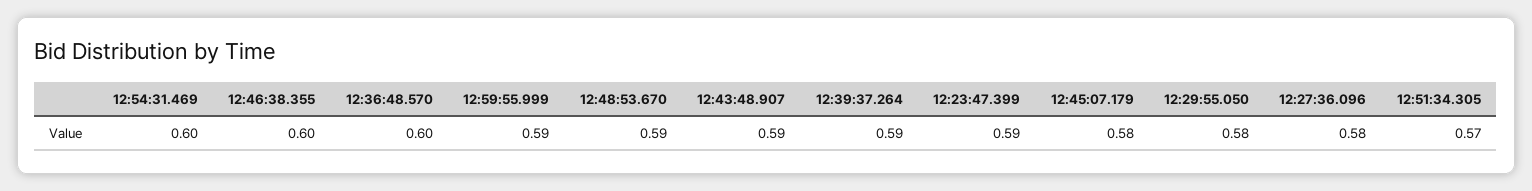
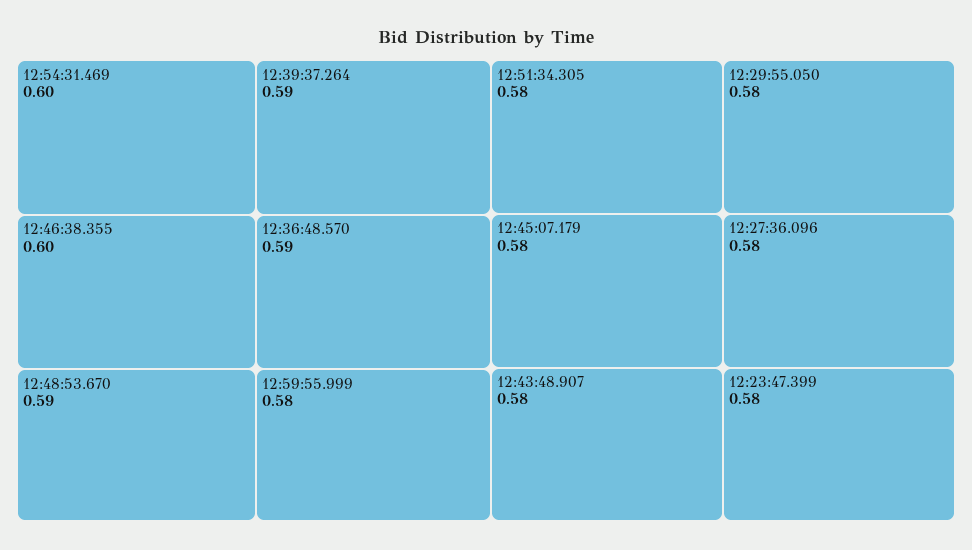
  {
    "12:54:31.469": 0.6,
    "12:46:38.355": 0.6,
-   "12:36:48.570": 0.6,
+   "12:36:48.570": 0.59,
-   "12:59:55.999": 0.59,
+   "12:59:55.999": 0.58,
    "12:48:53.670": 0.59,
-   "12:43:48.907": 0.59,
+   "12:43:48.907": 0.58,
    "12:39:37.264": 0.59,
-   "12:23:47.399": 0.59,
+   "12:23:47.399": 0.58,
    "12:45:07.179": 0.58,
    "12:29:55.050": 0.58,
    "12:27:36.096": 0.58,
-   "12:51:34.305": 0.57
+   "12:51:34.305": 0.58
  }

